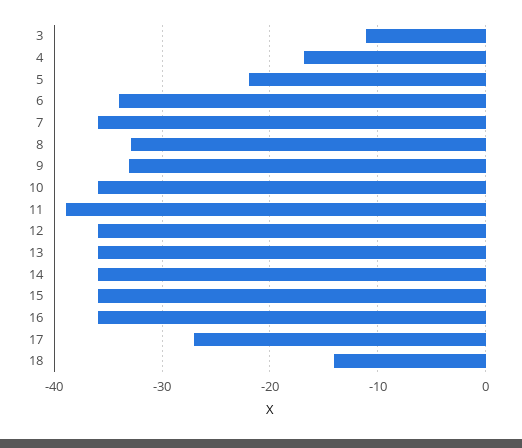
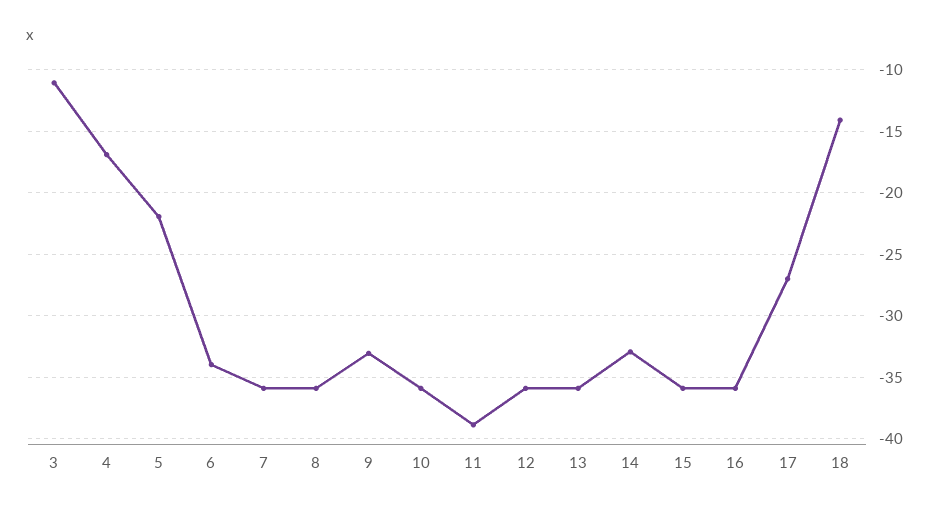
  {
    "3": -11,
    "4": -17,
    "5": -22,
    "6": -34,
    "7": -36,
-   "8": -33,
+   "8": -36,
    "9": -33,
    "10": -36,
    "11": -39,
    "12": -36,
    "13": -36,
-   "14": -36,
+   "14": -33,
    "15": -36,
    "16": -36,
    "17": -27,
    "18": -14
  }

